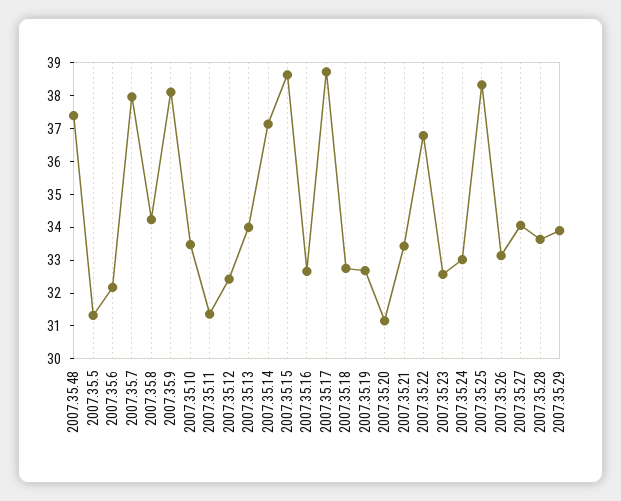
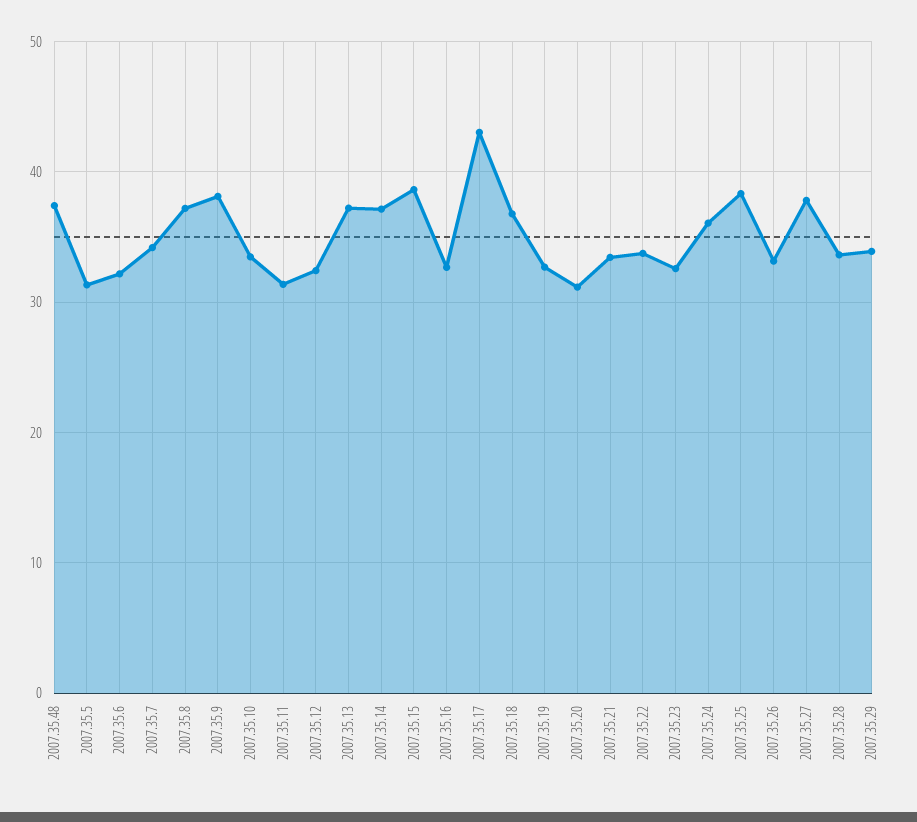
  {
    "2007.35.48": 37.5,
    "2007.35.5": 31.25,
    "2007.35.6": 32.25,
-   "2007.35.7": 38,
+   "2007.35.7": 34,
-   "2007.35.8": 34.25,
+   "2007.35.8": 37,
    "2007.35.9": 38,
    "2007.35.10": 33.5,
    "2007.35.11": 31.25,
    "2007.35.12": 32.5,
-   "2007.35.13": 34,
+   "2007.35.13": 37,
    "2007.35.14": 37.25,
    "2007.35.15": 38.75,
    "2007.35.16": 32.75,
-   "2007.35.17": 38.75,
+   "2007.35.17": 43,
-   "2007.35.18": 32.75,
+   "2007.35.18": 37,
    "2007.35.19": 32.75,
    "2007.35.20": 31.25,
    "2007.35.21": 33.5,
-   "2007.35.22": 36.75,
+   "2007.35.22": 34,
    "2007.35.23": 32.5,
-   "2007.35.24": 33,
+   "2007.35.24": 36,
    "2007.35.25": 38.25,
    "2007.35.26": 33.25,
-   "2007.35.27": 34,
+   "2007.35.27": 38,
    "2007.35.28": 33.75,
    "2007.35.29": 34
  }

